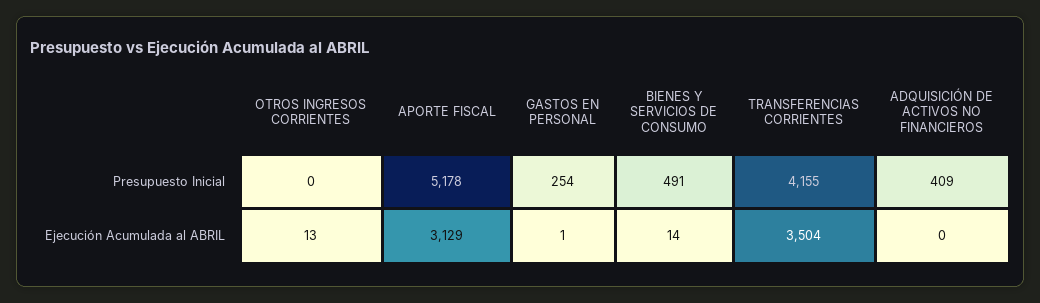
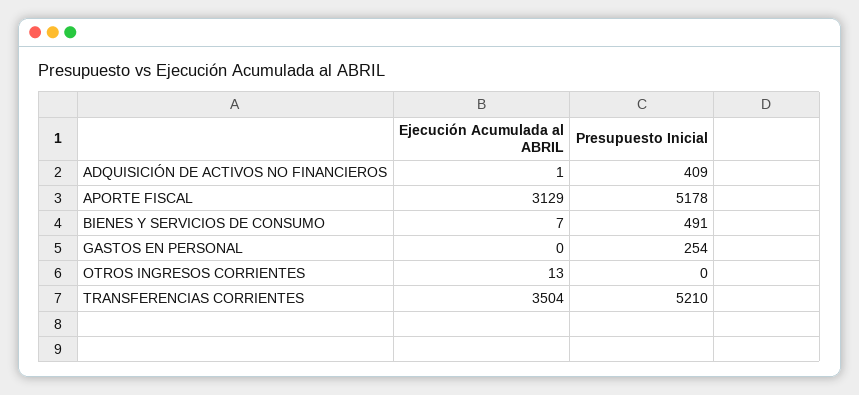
  {
    "OTROS INGRESOS CORRIENTES": {
      "Presupuesto Inicial": 0,
      "Ejecución Acumulada al ABRIL": 13
    },
    "APORTE FISCAL": {
      "Presupuesto Inicial": 5178,
      "Ejecución Acumulada al ABRIL": 3129
    },
    "GASTOS EN PERSONAL": {
      "Presupuesto Inicial": 254,
-     "Ejecución Acumulada al ABRIL": 1
+     "Ejecución Acumulada al ABRIL": 0
    },
    "BIENES Y SERVICIOS DE CONSUMO": {
      "Presupuesto Inicial": 491,
-     "Ejecución Acumulada al ABRIL": 14
+     "Ejecución Acumulada al ABRIL": 7
    },
    "TRANSFERENCIAS CORRIENTES": {
-     "Presupuesto Inicial": 4155,
+     "Presupuesto Inicial": 5210,
      "Ejecución Acumulada al ABRIL": 3504
    },
    "ADQUISICIÓN DE ACTIVOS NO FINANCIEROS": {
      "Presupuesto Inicial": 409,
-     "Ejecución Acumulada al ABRIL": 0
+     "Ejecución Acumulada al ABRIL": 1
    }
  }

